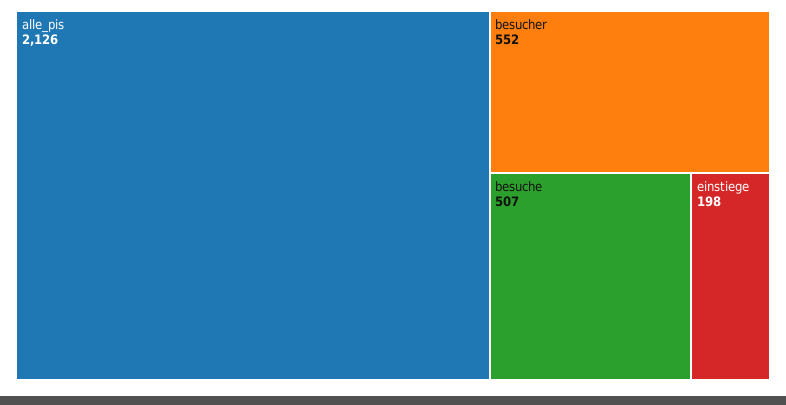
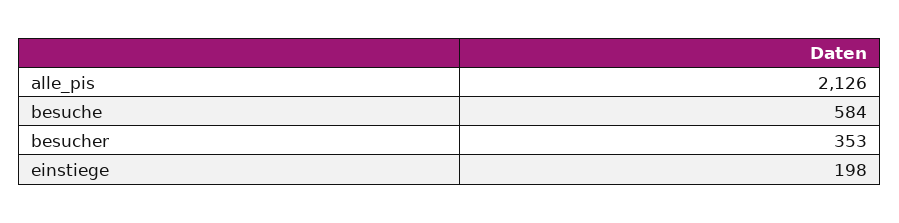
  {
    "alle_pis": 2126,
-   "besucher": 552,
+   "besucher": 353,
-   "besuche": 507,
+   "besuche": 584,
    "einstiege": 198
  }

